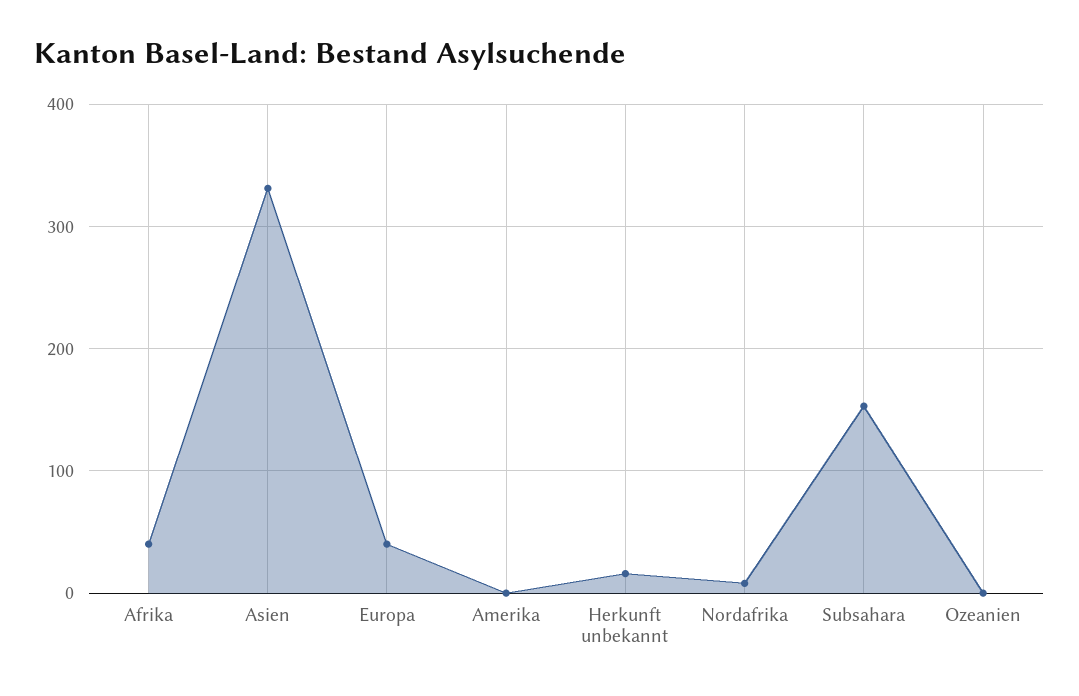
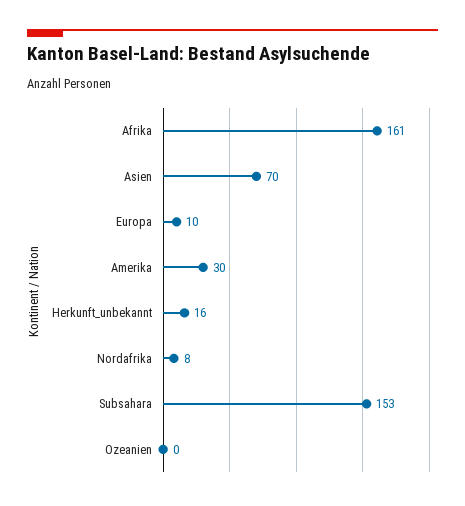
  {
-   "Afrika": 40,
+   "Afrika": 161,
-   "Asien": 330,
+   "Asien": 70,
-   "Europa": 40,
+   "Europa": 10,
-   "Amerika": 0,
+   "Amerika": 30,
    "Herkunft unbekannt": 16,
    "Nordafrika": 8,
    "Subsahara": 153,
    "Ozeanien": 0
  }

